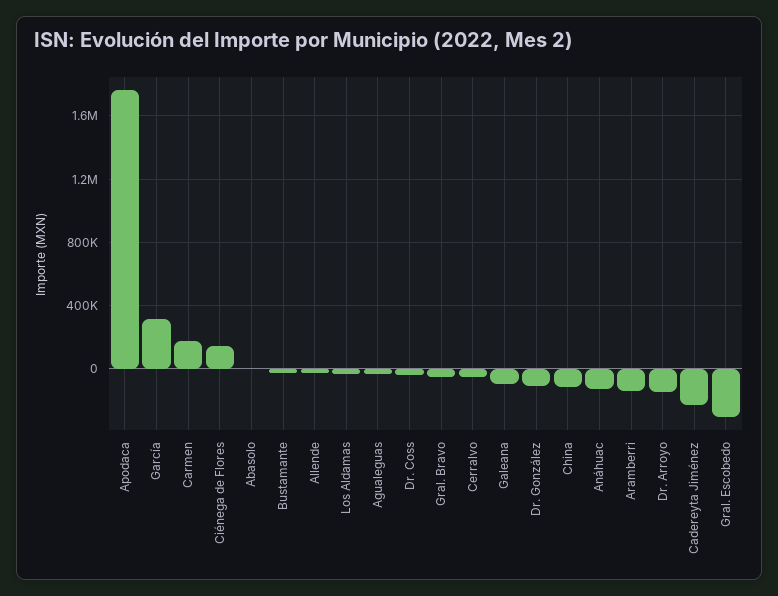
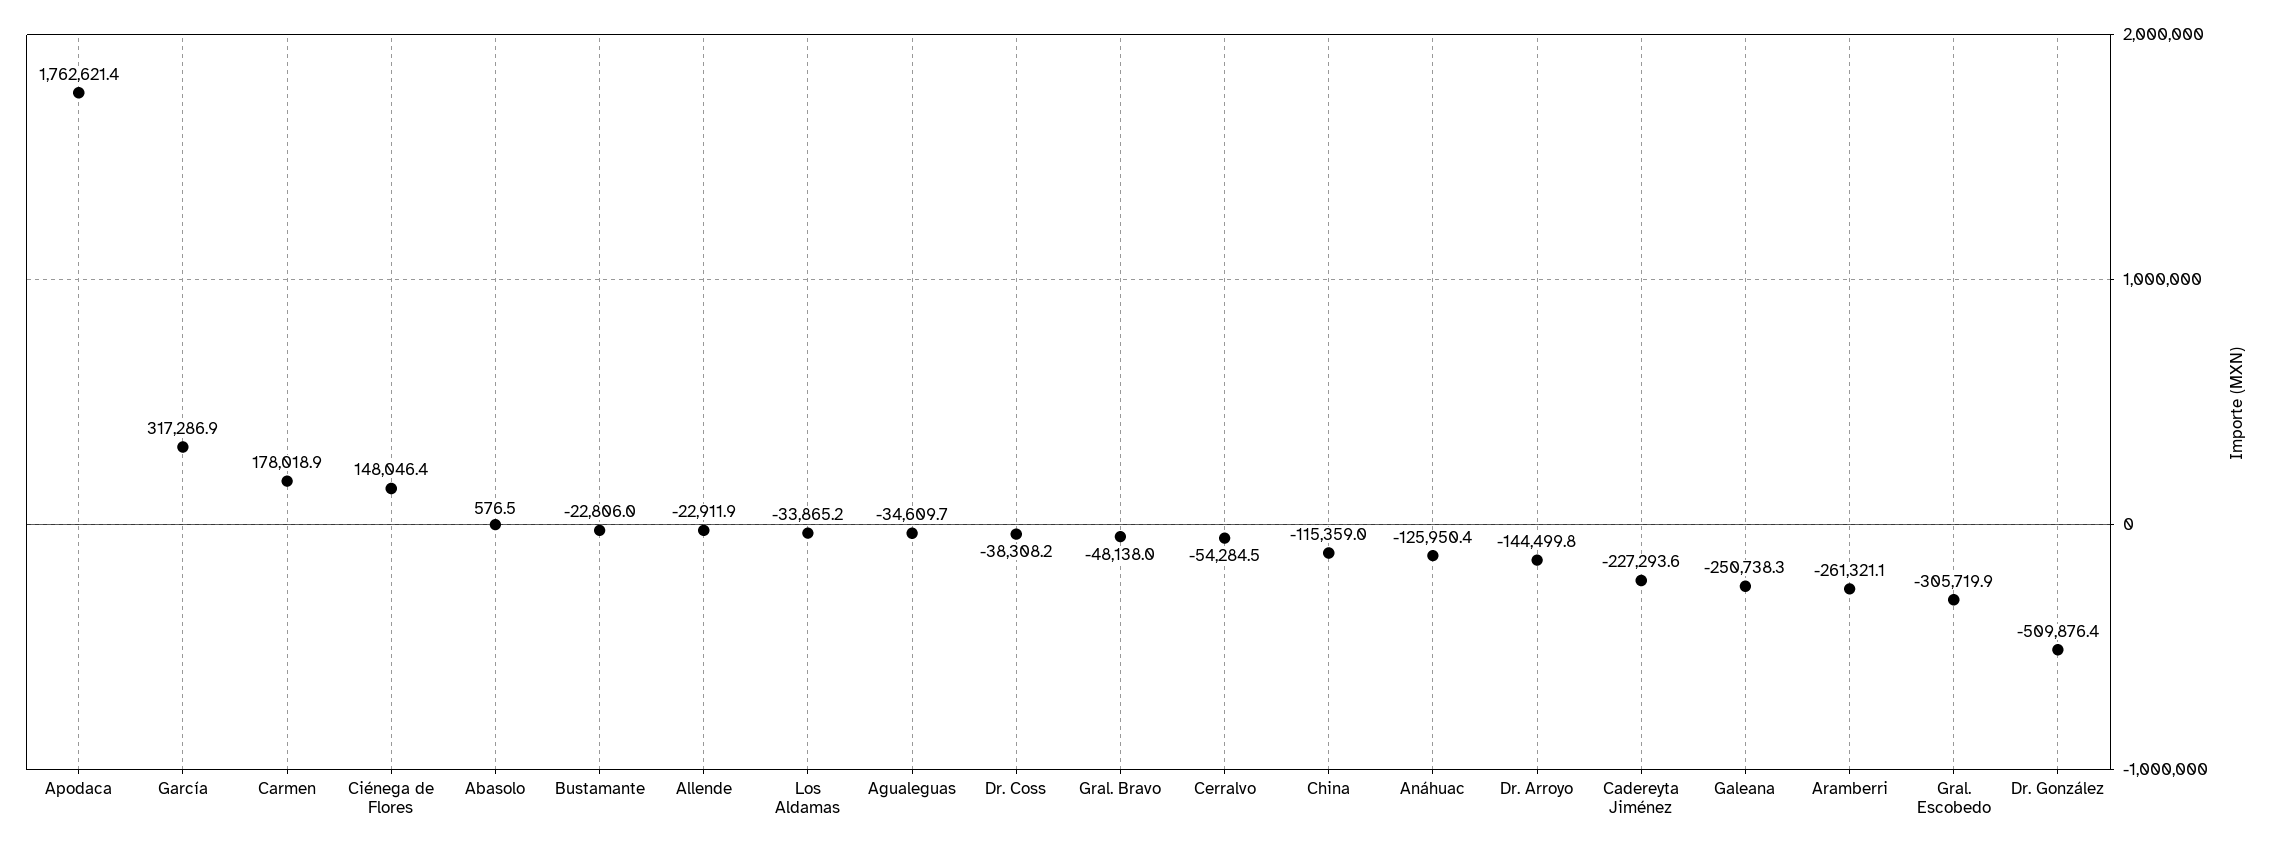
  {
    "Apodaca": 1762621.4,
    "García": 317286.9,
    "Carmen": 178018.9,
    "Ciénega de Flores": 148046.4,
    "Abasolo": 576.5,
    "Bustamante": -22806,
    "Allende": -22911.9,
    "Los Aldamas": -33865.2,
    "Agualeguas": -34609.7,
    "Dr. Coss": -38308.2,
    "Gral. Bravo": -48138,
    "Cerralvo": -54284.5,
-   "Galeana": -100000,
+   "Galeana": -250738.3,
-   "Dr. González": -100000,
+   "Dr. González": -509876.4,
    "China": -115359,
    "Anáhuac": -125950.4,
-   "Aramberri": -150000,
+   "Aramberri": -261321.1,
    "Dr. Arroyo": -144499.8,
    "Cadereyta Jiménez": -227293.6,
    "Gral. Escobedo": -305719.9
  }

